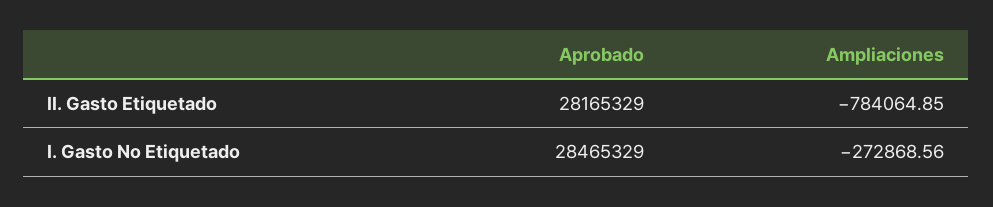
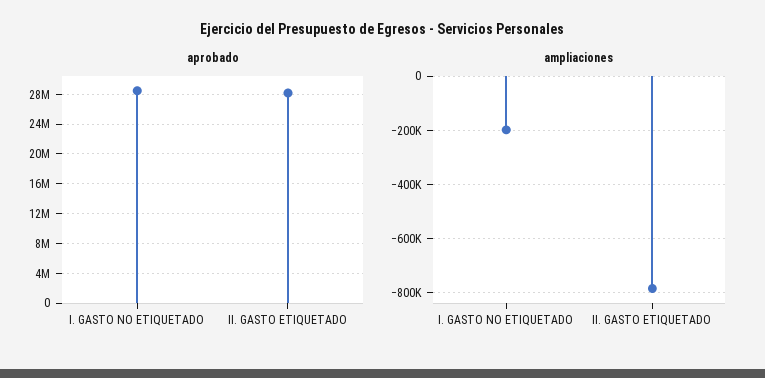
  {
    "Aprobado": {
      "II. Gasto Etiquetado": 28165329,
      "I. Gasto No Etiquetado": 28465329
    },
    "Ampliaciones": {
      "II. Gasto Etiquetado": -784064.85,
-     "I. Gasto No Etiquetado": -272868.56
+     "I. Gasto No Etiquetado": -200000
    }
  }

